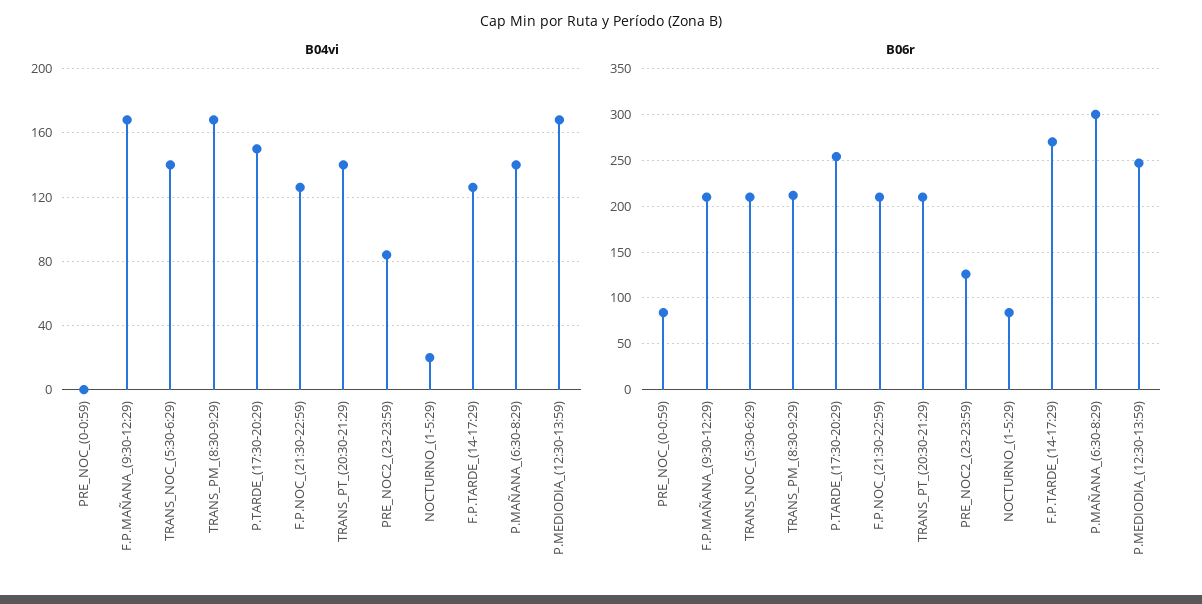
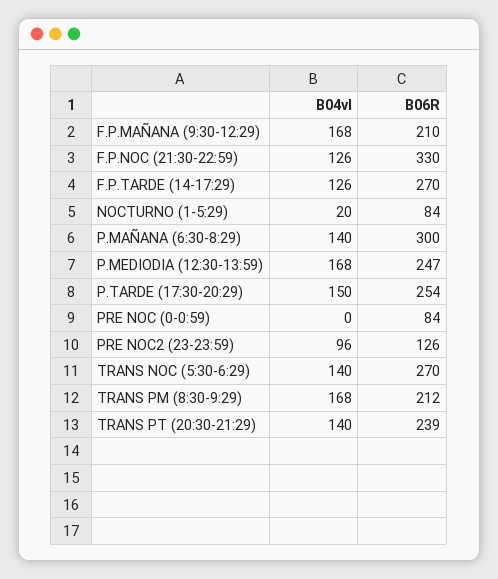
  {
    "B04vi": {
      "PRE_NOC_(0-0:59)": 0,
      "F.P.MAÑANA_(9:30-12:29)": 168,
      "TRANS_NOC_(5:30-6:29)": 140,
      "TRANS_PM_(8:30-9:29)": 168,
      "P.TARDE_(17:30-20:29)": 150,
      "F.P.NOC_(21:30-22:59)": 126,
      "TRANS_PT_(20:30-21:29)": 140,
-     "PRE_NOC2_(23-23:59)": 85,
+     "PRE_NOC2_(23-23:59)": 96,
      "NOCTURNO_(1-5:29)": 20,
      "F.P.TARDE_(14-17:29)": 126,
      "P.MAÑANA_(6:30-8:29)": 140,
      "P.MEDIODIA_(12:30-13:59)": 168
    },
    "B06r": {
      "PRE_NOC_(0-0:59)": 84,
      "F.P.MAÑANA_(9:30-12:29)": 210,
-     "TRANS_NOC_(5:30-6:29)": 210,
+     "TRANS_NOC_(5:30-6:29)": 270,
      "TRANS_PM_(8:30-9:29)": 212,
      "P.TARDE_(17:30-20:29)": 254,
-     "F.P.NOC_(21:30-22:59)": 210,
+     "F.P.NOC_(21:30-22:59)": 330,
-     "TRANS_PT_(20:30-21:29)": 210,
+     "TRANS_PT_(20:30-21:29)": 239,
      "PRE_NOC2_(23-23:59)": 126,
      "NOCTURNO_(1-5:29)": 84,
      "F.P.TARDE_(14-17:29)": 270,
      "P.MAÑANA_(6:30-8:29)": 300,
      "P.MEDIODIA_(12:30-13:59)": 247
    }
  }

